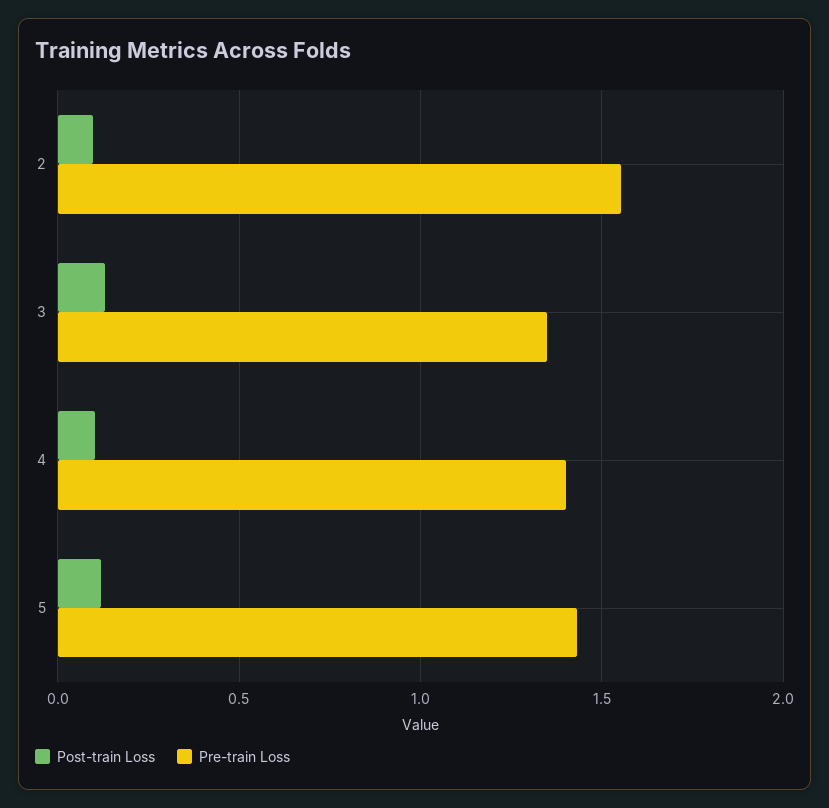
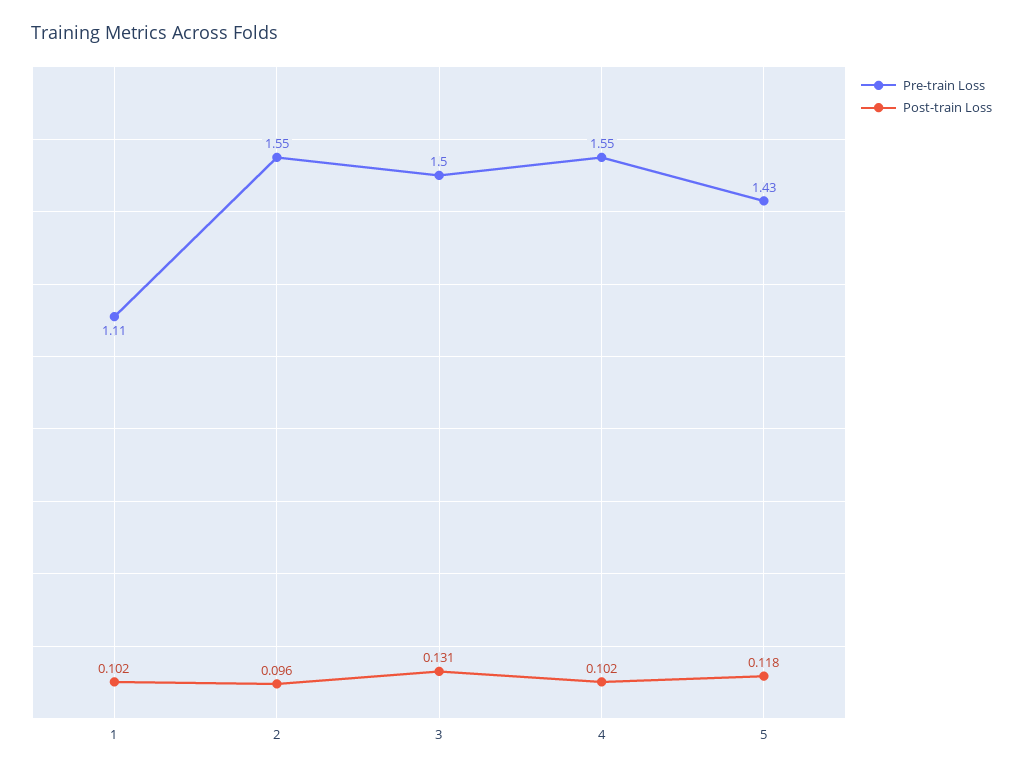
  {
    "Post-train Loss": {
      "2": 0.096,
      "3": 0.131,
      "4": 0.102,
-     "5": 0.118
+     "5": 0.118,
+     "1": 0.102
    },
    "Pre-train Loss": {
      "2": 1.55,
-     "3": 1.35,
+     "3": 1.5,
-     "4": 1.4,
+     "4": 1.55,
-     "5": 1.43
+     "5": 1.43,
+     "1": 1.11
    }
  }

